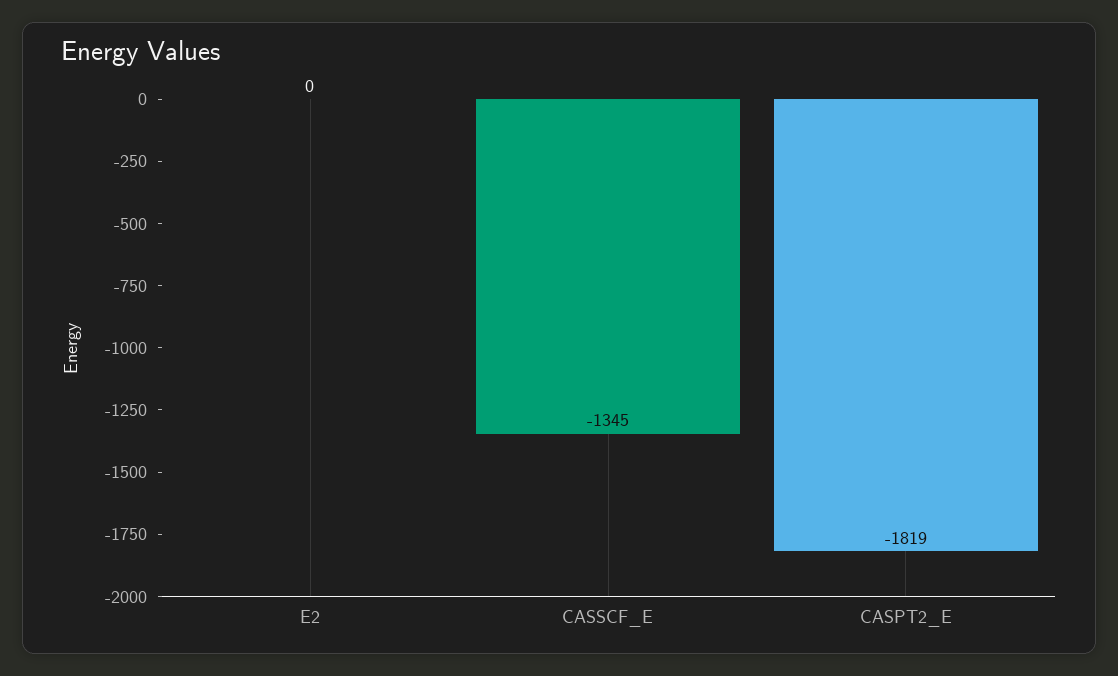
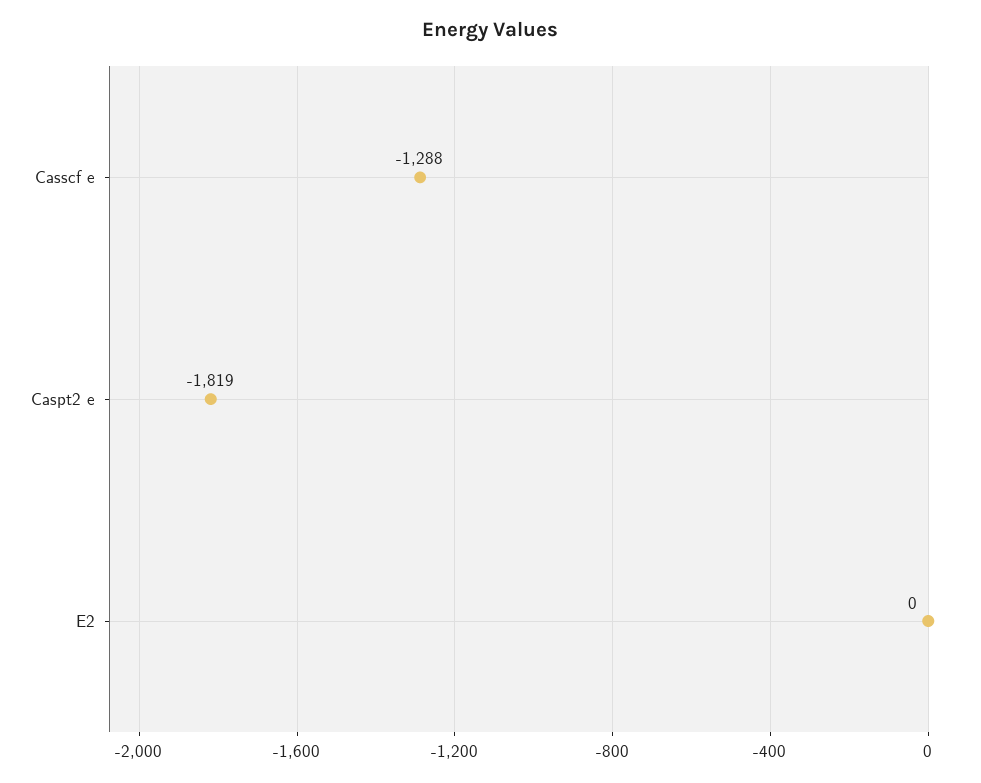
  {
    "E2": 0,
-   "CASSCF_E": -1345,
+   "CASSCF_E": -1288,
    "CASPT2_E": -1819
  }

